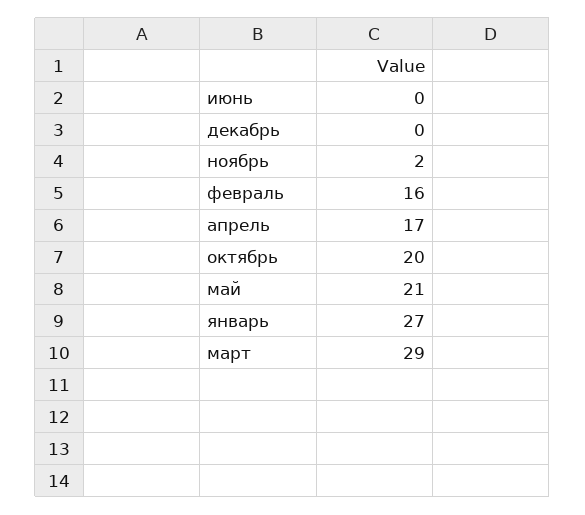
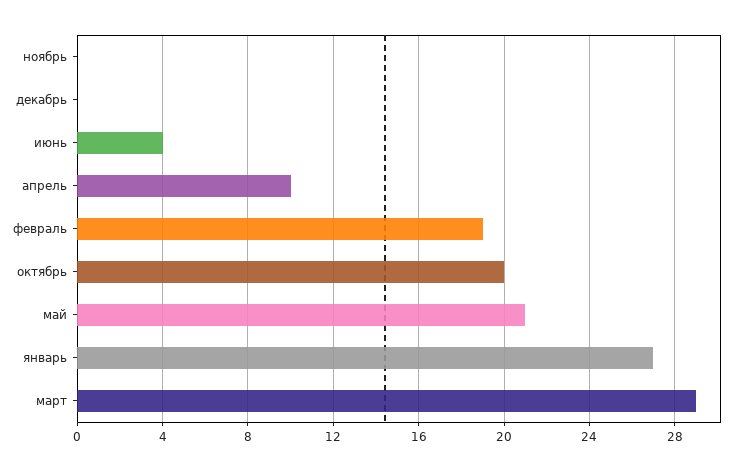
  {
-   "июнь": 0,
+   "июнь": 4,
    "декабрь": 0,
-   "ноябрь": 2,
+   "ноябрь": 0,
-   "февраль": 16,
+   "февраль": 19,
-   "апрель": 17,
+   "апрель": 10,
    "октябрь": 20,
    "май": 21,
    "январь": 27,
    "март": 29
  }

